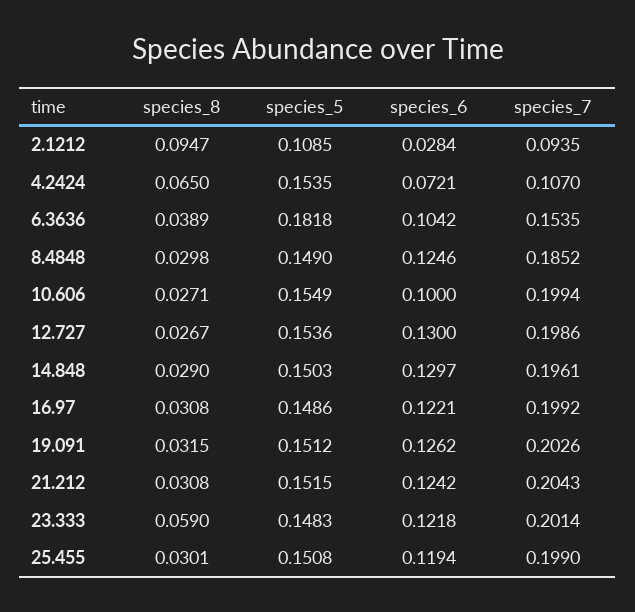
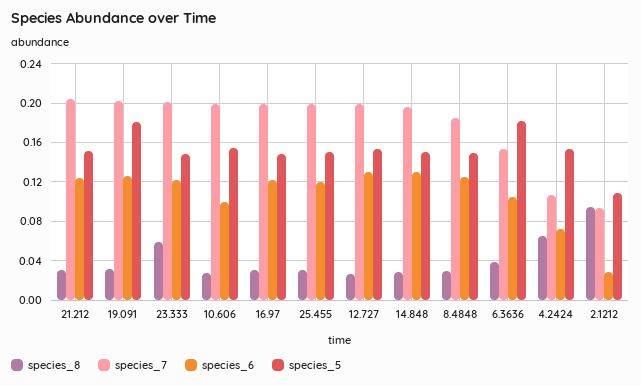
  {
    "species_8": {
      "2.1212": 0.0947,
      "4.2424": 0.065,
      "6.3636": 0.0389,
      "8.4848": 0.0298,
      "10.606": 0.0271,
      "12.727": 0.0267,
      "14.848": 0.029,
      "16.97": 0.0308,
      "19.091": 0.0315,
      "21.212": 0.0308,
      "23.333": 0.059,
      "25.455": 0.0301
    },
    "species_5": {
      "2.1212": 0.1085,
      "4.2424": 0.1535,
      "6.3636": 0.1818,
      "8.4848": 0.149,
      "10.606": 0.1549,
      "12.727": 0.1536,
      "14.848": 0.1503,
      "16.97": 0.1486,
-     "19.091": 0.1512,
+     "19.091": 0.18,
      "21.212": 0.1515,
      "23.333": 0.1483,
      "25.455": 0.1508
    },
    "species_6": {
      "2.1212": 0.0284,
      "4.2424": 0.0721,
      "6.3636": 0.1042,
      "8.4848": 0.1246,
      "10.606": 0.1,
      "12.727": 0.13,
      "14.848": 0.1297,
      "16.97": 0.1221,
      "19.091": 0.1262,
      "21.212": 0.1242,
      "23.333": 0.1218,
      "25.455": 0.1194
    },
    "species_7": {
      "2.1212": 0.0935,
      "4.2424": 0.107,
      "6.3636": 0.1535,
      "8.4848": 0.1852,
      "10.606": 0.1994,
      "12.727": 0.1986,
      "14.848": 0.1961,
      "16.97": 0.1992,
      "19.091": 0.2026,
      "21.212": 0.2043,
      "23.333": 0.2014,
      "25.455": 0.199
    }
  }

